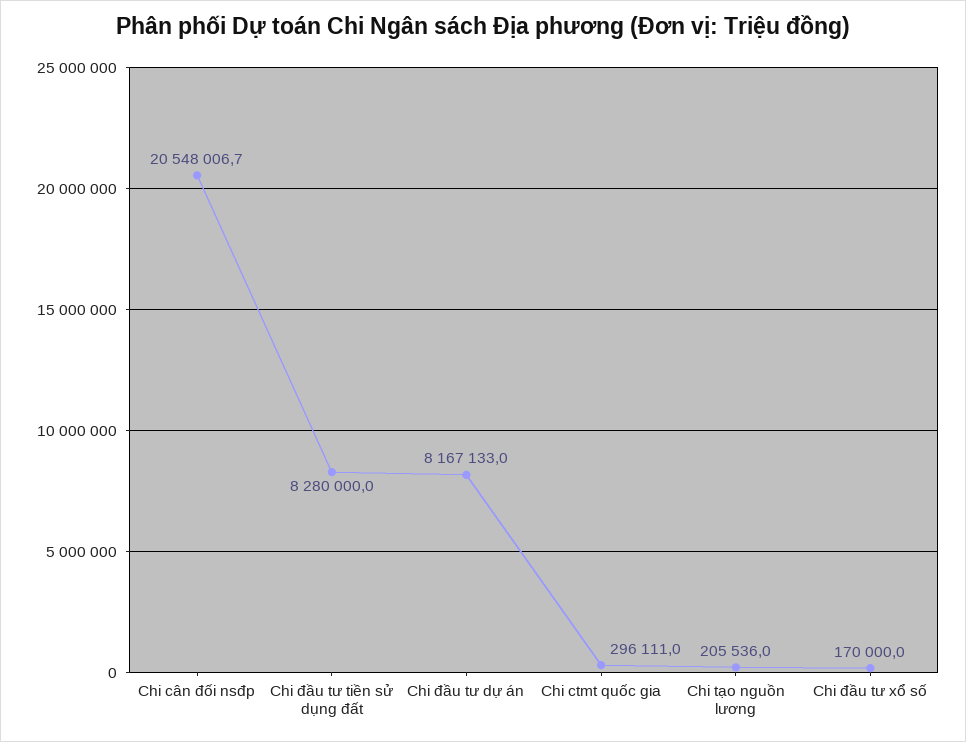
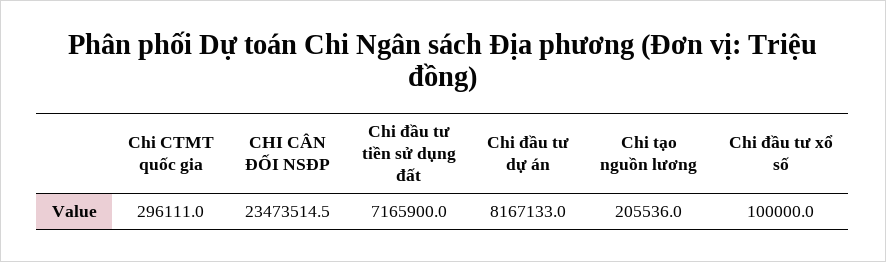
  {
-   "Chi cân đối nsđp": 20548006.7,
+   "Chi cân đối nsđp": 23473514.5,
-   "Chi đầu tư tiền sử dụng đất": 8280000,
+   "Chi đầu tư tiền sử dụng đất": 7165900,
    "Chi đầu tư dự án": 8167133,
    "Chi ctmt quốc gia": 296111,
    "Chi tạo nguồn lương": 205536,
-   "Chi đầu tư xổ số": 170000
+   "Chi đầu tư xổ số": 100000
  }

